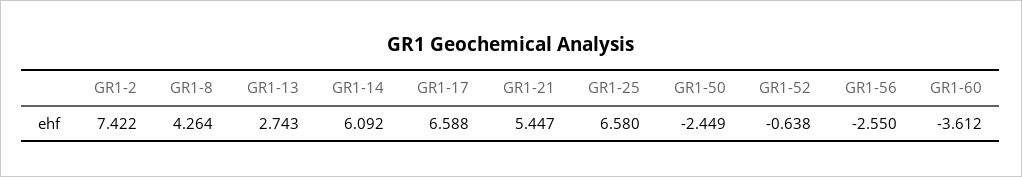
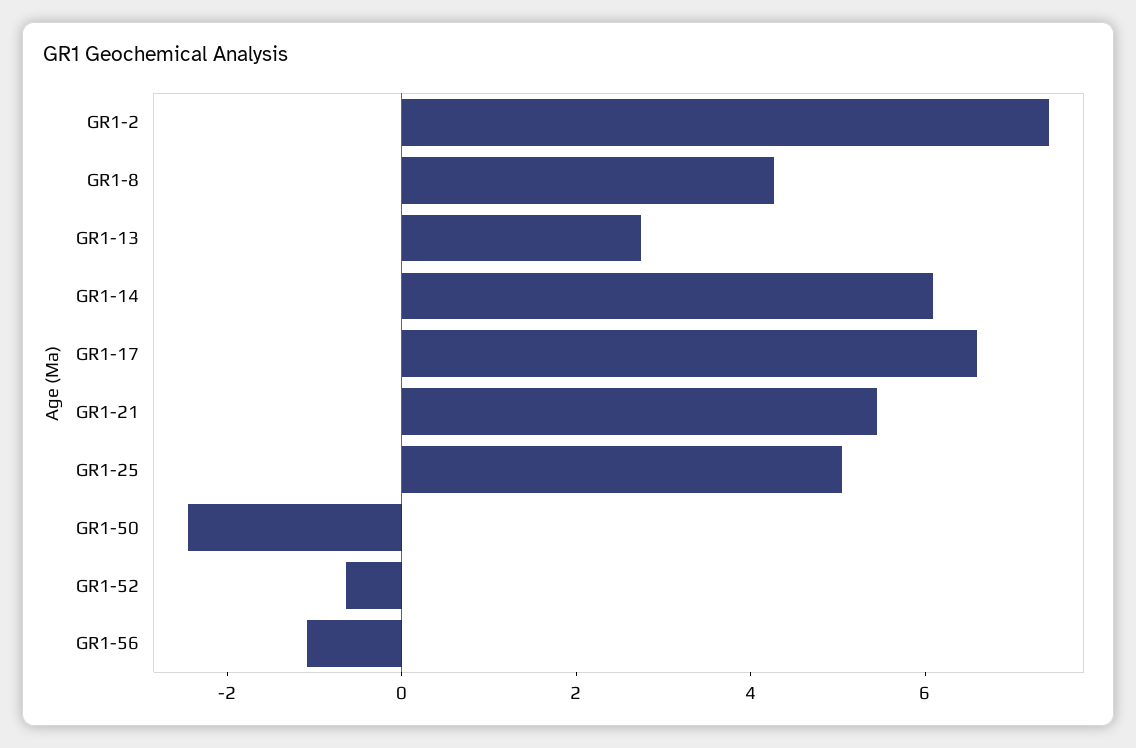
  {
    "GR1-2": 7.422,
    "GR1-8": 4.264,
    "GR1-13": 2.743,
    "GR1-14": 6.092,
    "GR1-17": 6.588,
    "GR1-21": 5.447,
-   "GR1-25": 6.58,
+   "GR1-25": 5,
    "GR1-50": -2.449,
    "GR1-52": -0.638,
-   "GR1-56": -2.55,
+   "GR1-56": -1
-   "GR1-60": -3.612
  }

